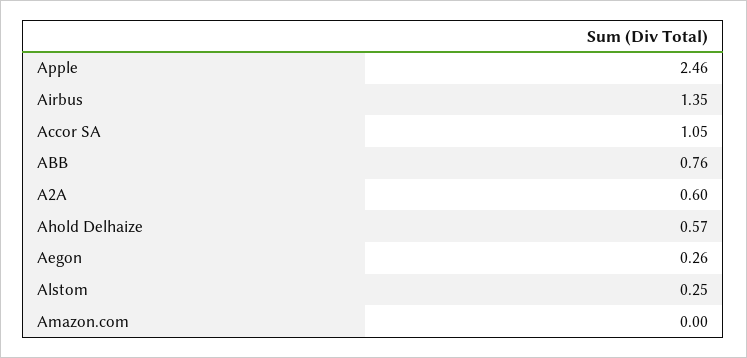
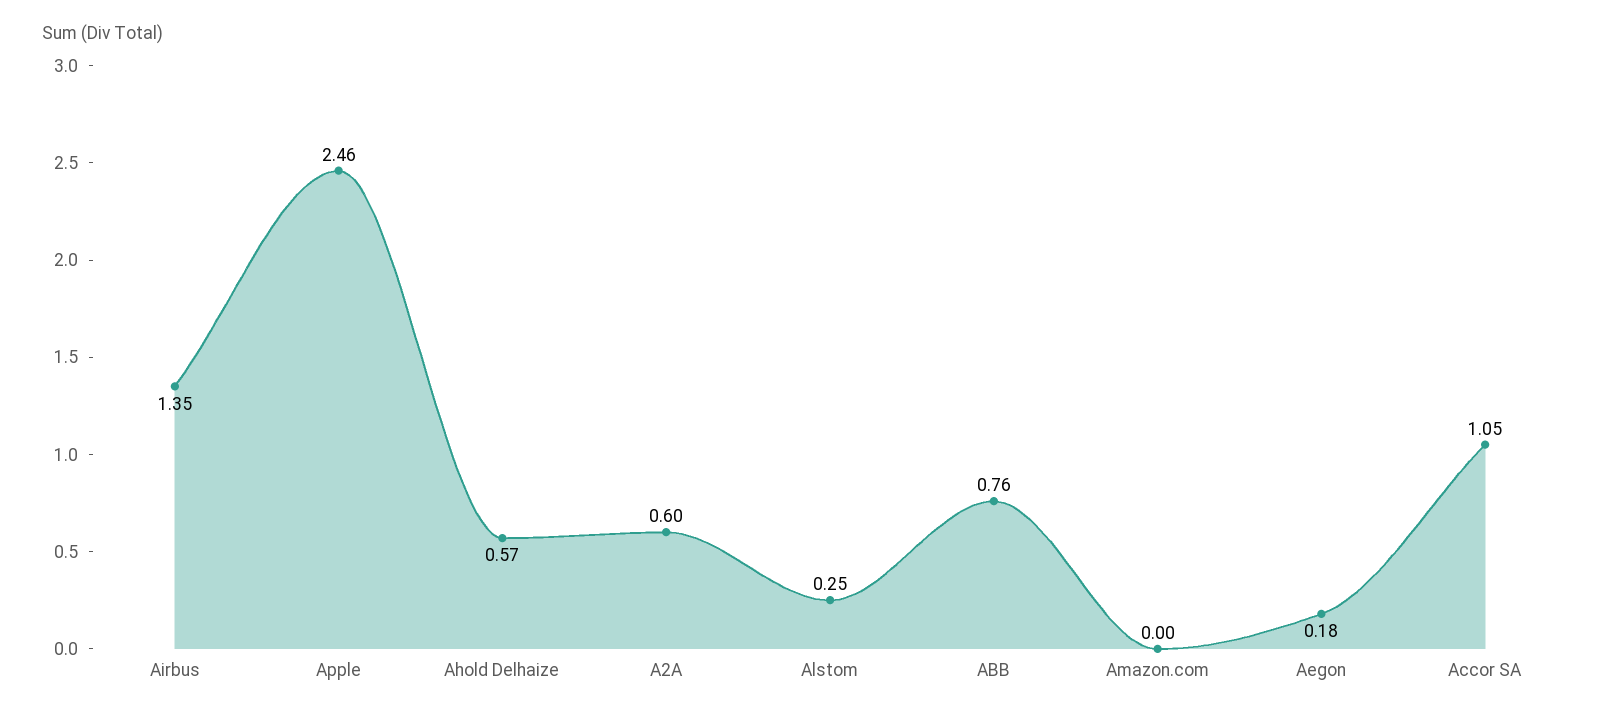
  {
    "Apple": 2.46,
    "Airbus": 1.35,
    "Accor SA": 1.05,
    "ABB": 0.76,
    "A2A": 0.6,
    "Ahold Delhaize": 0.57,
-   "Aegon": 0.26,
+   "Aegon": 0.18,
    "Alstom": 0.25,
    "Amazon.com": 0
  }

